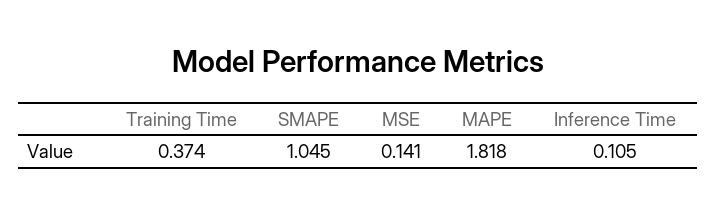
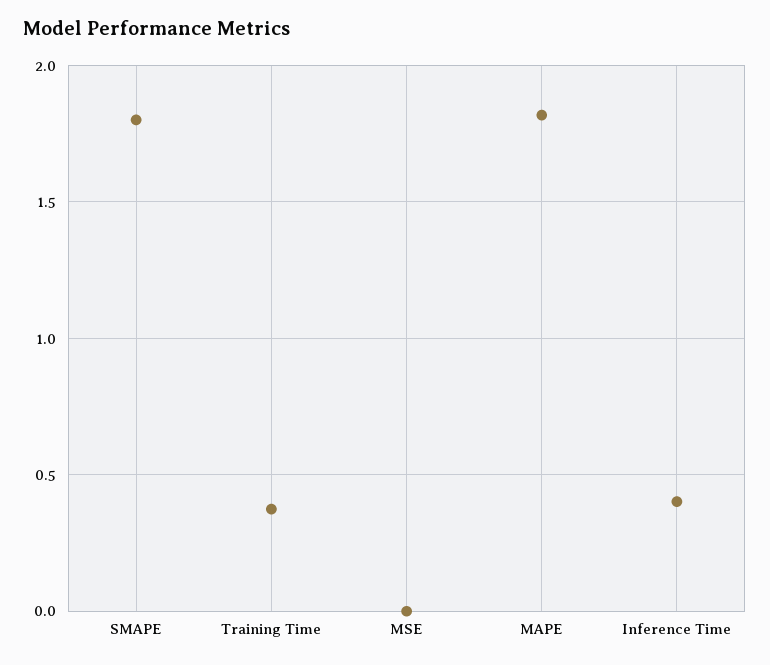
  {
    "Training Time": 0.374,
-   "SMAPE": 1.045,
+   "SMAPE": 1.8,
-   "MSE": 0.141,
+   "MSE": 0,
    "MAPE": 1.818,
-   "Inference Time": 0.105
+   "Inference Time": 0.4
  }

